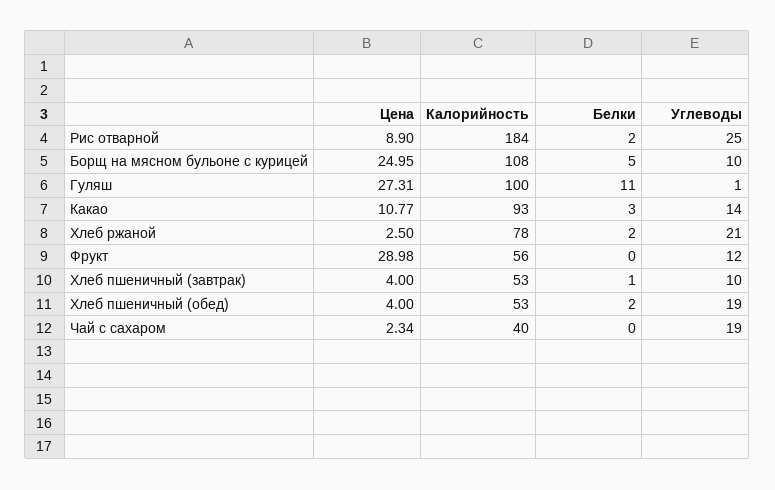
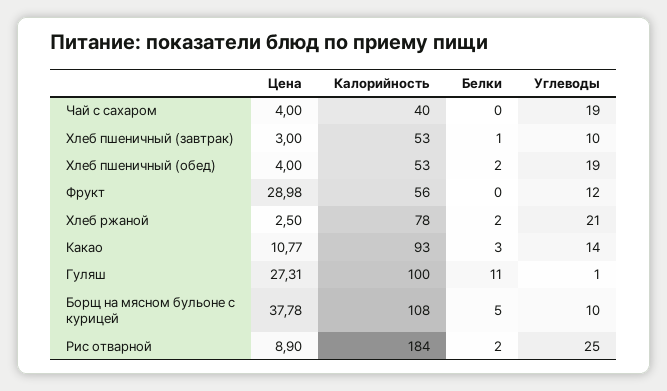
  {
    "Цена": {
      "Рис отварной": 8.9,
-     "Борщ на мясном бульоне с курицей": 24.95,
+     "Борщ на мясном бульоне с курицей": 37.78,
      "Гуляш": 27.31,
      "Какао": 10.77,
      "Хлеб ржаной": 2.5,
      "Фрукт": 28.98,
-     "Хлеб пшеничный (завтрак)": 4,
+     "Хлеб пшеничный (завтрак)": 3,
      "Хлеб пшеничный (обед)": 4,
-     "Чай с сахаром": 2.34
+     "Чай с сахаром": 4
    },
    "Калорийность": {
      "Рис отварной": 184,
      "Борщ на мясном бульоне с курицей": 108,
      "Гуляш": 100,
      "Какао": 93,
      "Хлеб ржаной": 78,
      "Фрукт": 56,
      "Хлеб пшеничный (завтрак)": 53,
      "Хлеб пшеничный (обед)": 53,
      "Чай с сахаром": 40
    },
    "Белки": {
      "Рис отварной": 2,
      "Борщ на мясном бульоне с курицей": 5,
      "Гуляш": 11,
      "Какао": 3,
      "Хлеб ржаной": 2,
      "Фрукт": 0,
      "Хлеб пшеничный (завтрак)": 1,
      "Хлеб пшеничный (обед)": 2,
      "Чай с сахаром": 0
    },
    "Углеводы": {
      "Рис отварной": 25,
      "Борщ на мясном бульоне с курицей": 10,
      "Гуляш": 1,
      "Какао": 14,
      "Хлеб ржаной": 21,
      "Фрукт": 12,
      "Хлеб пшеничный (завтрак)": 10,
      "Хлеб пшеничный (обед)": 19,
      "Чай с сахаром": 19
    }
  }

